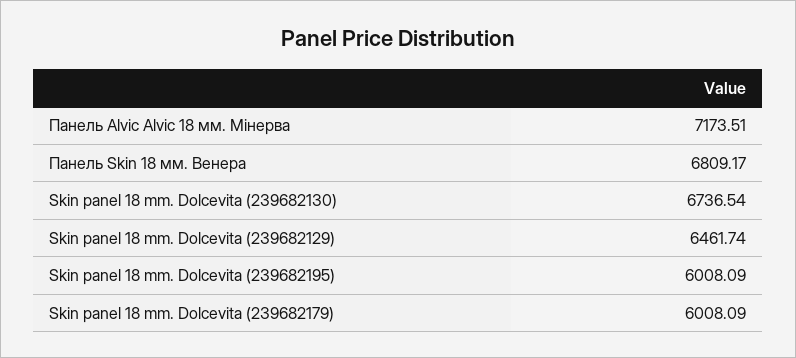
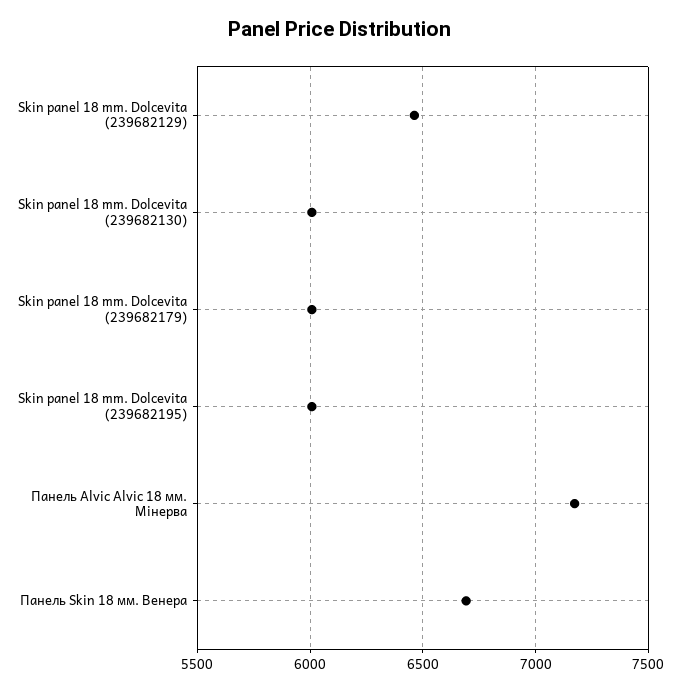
  {
    "Панель Alvic Alvic 18 мм. Мінерва": 7173.51,
-   "Панель Skin 18 мм. Венера": 6809.17,
+   "Панель Skin 18 мм. Венера": 6700,
-   "Skin panel 18 mm. Dolcevita (239682130)": 6736.54,
+   "Skin panel 18 mm. Dolcevita (239682130)": 6000,
    "Skin panel 18 mm. Dolcevita (239682129)": 6461.74,
    "Skin panel 18 mm. Dolcevita (239682195)": 6008.09,
    "Skin panel 18 mm. Dolcevita (239682179)": 6008.09
  }

